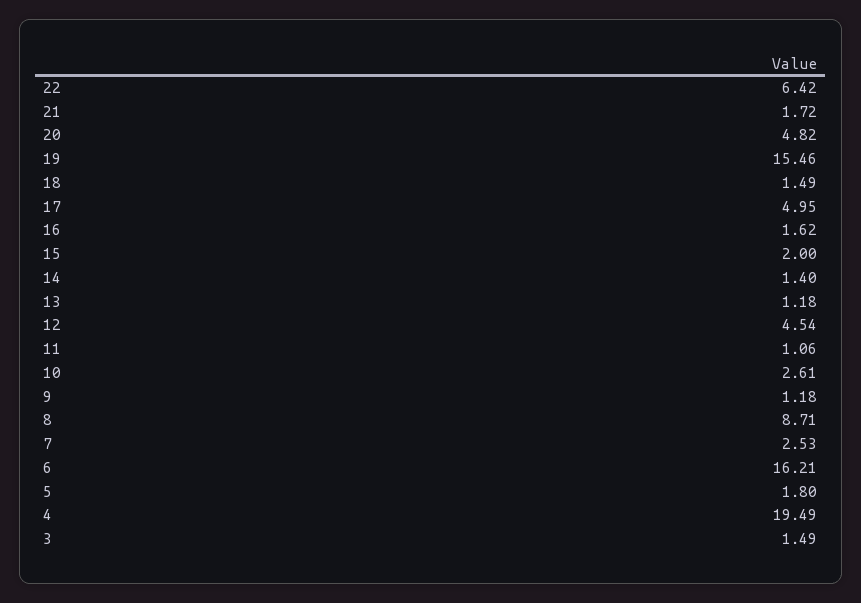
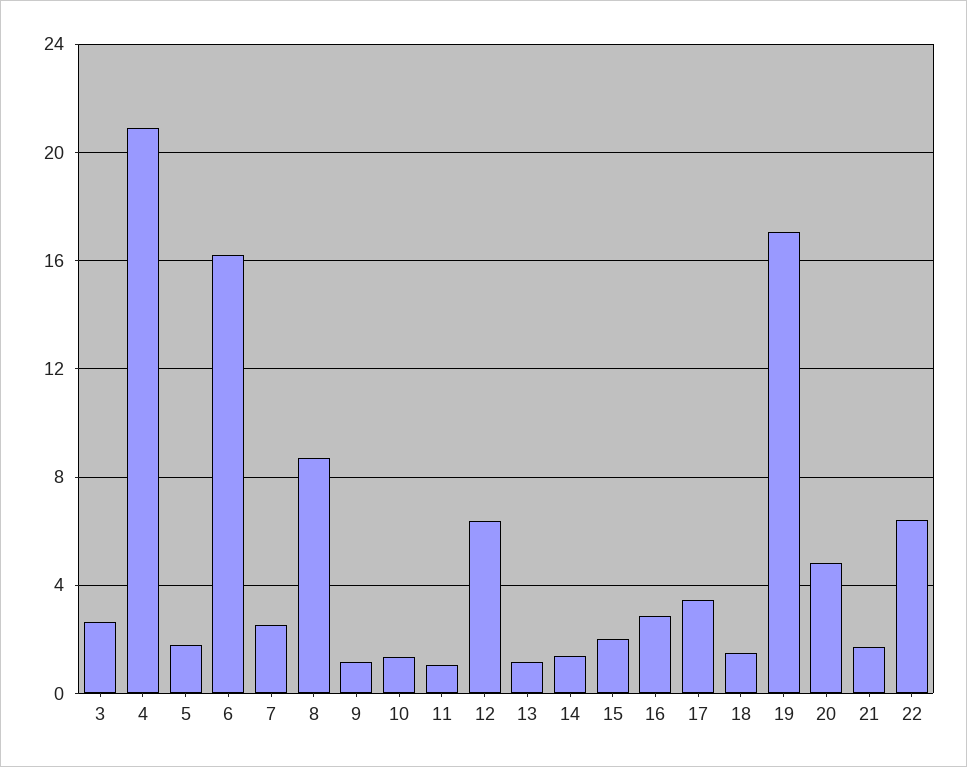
  {
    "22": 6.42,
    "21": 1.72,
    "20": 4.82,
-   "19": 15.46,
+   "19": 17,
    "18": 1.49,
-   "17": 4.95,
+   "17": 3.5,
-   "16": 1.62,
+   "16": 3,
    "15": 2,
    "14": 1.4,
    "13": 1.18,
-   "12": 4.54,
+   "12": 6.5,
    "11": 1.06,
-   "10": 2.61,
+   "10": 1.5,
    "9": 1.18,
    "8": 8.71,
    "7": 2.53,
    "6": 16.21,
    "5": 1.8,
-   "4": 19.49,
+   "4": 21,
-   "3": 1.49
+   "3": 2.5
  }

